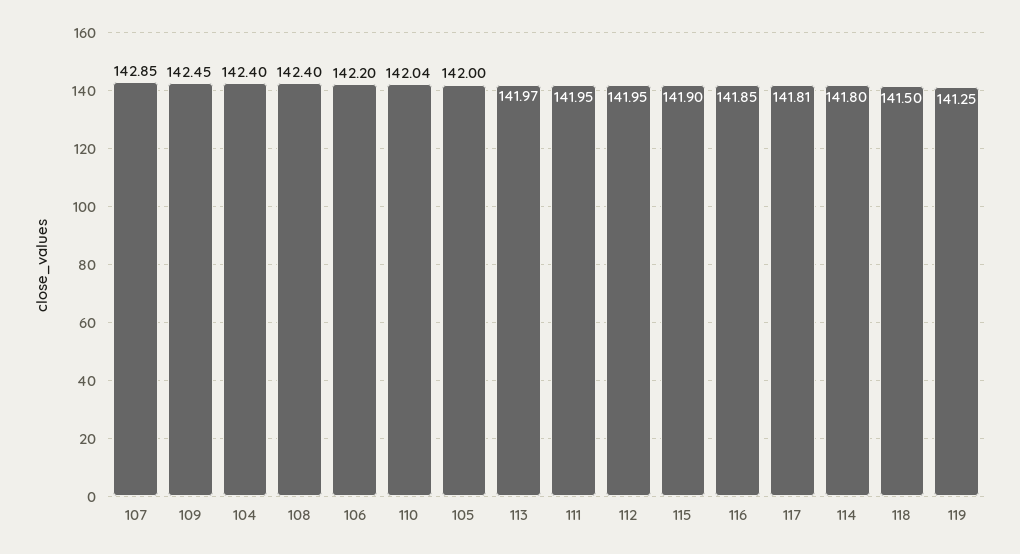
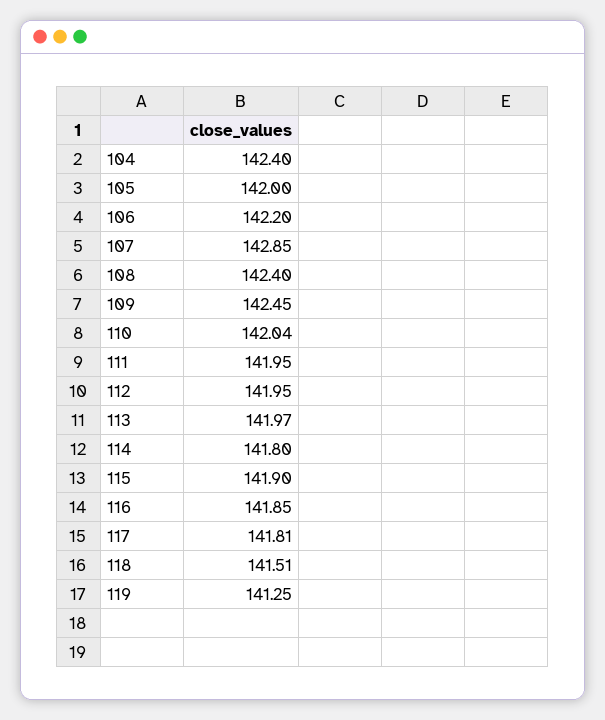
  {
    "107": 142.85,
    "109": 142.45,
    "104": 142.4,
    "108": 142.4,
    "106": 142.2,
    "110": 142.04,
    "105": 142,
    "113": 141.97,
    "111": 141.95,
    "112": 141.95,
    "115": 141.9,
    "116": 141.85,
    "117": 141.81,
    "114": 141.8,
-   "118": 141.5,
+   "118": 141.51,
    "119": 141.25
  }

